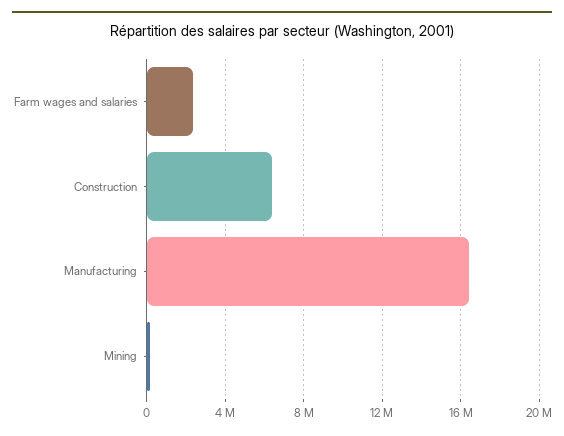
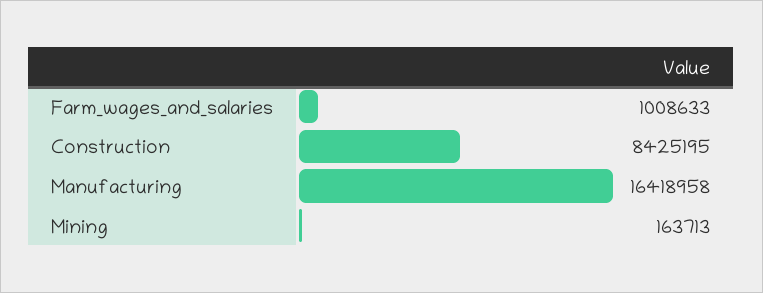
  {
-   "Farm wages and salaries": 2500000,
+   "Farm wages and salaries": 1008633,
-   "Construction": 6500000,
+   "Construction": 8425195,
    "Manufacturing": 16418958,
    "Mining": 163713
  }

